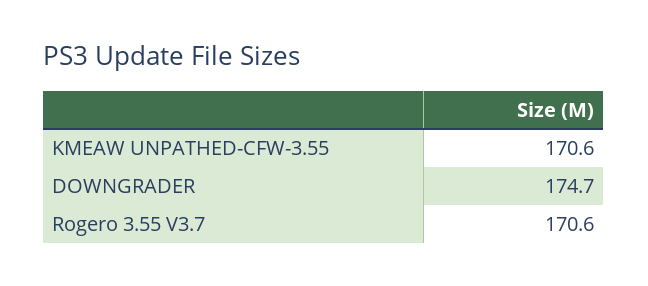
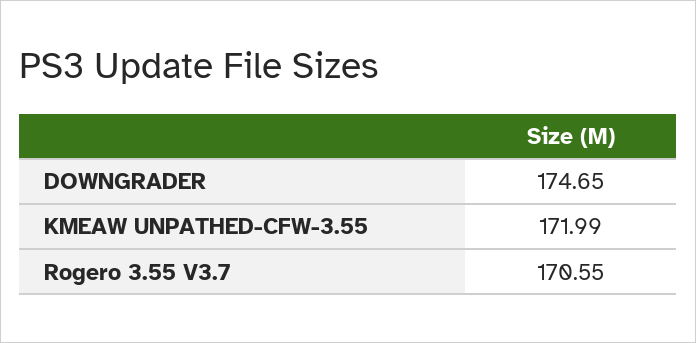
  {
-   "KMEAW UNPATHED-CFW-3.55": 170.6,
+   "KMEAW UNPATHED-CFW-3.55": 171.99,
    "DOWNGRADER": 174.65,
    "Rogero 3.55 V3.7": 170.55
  }

